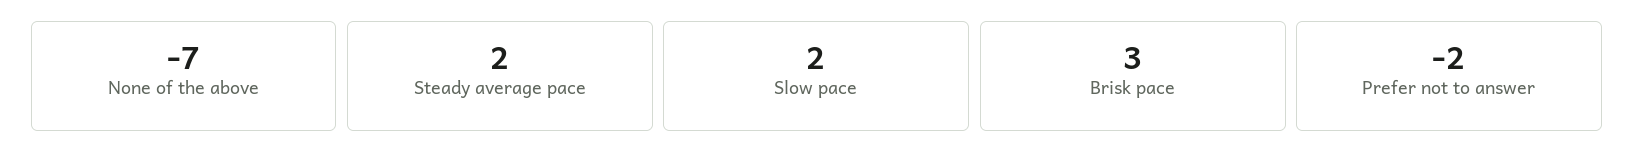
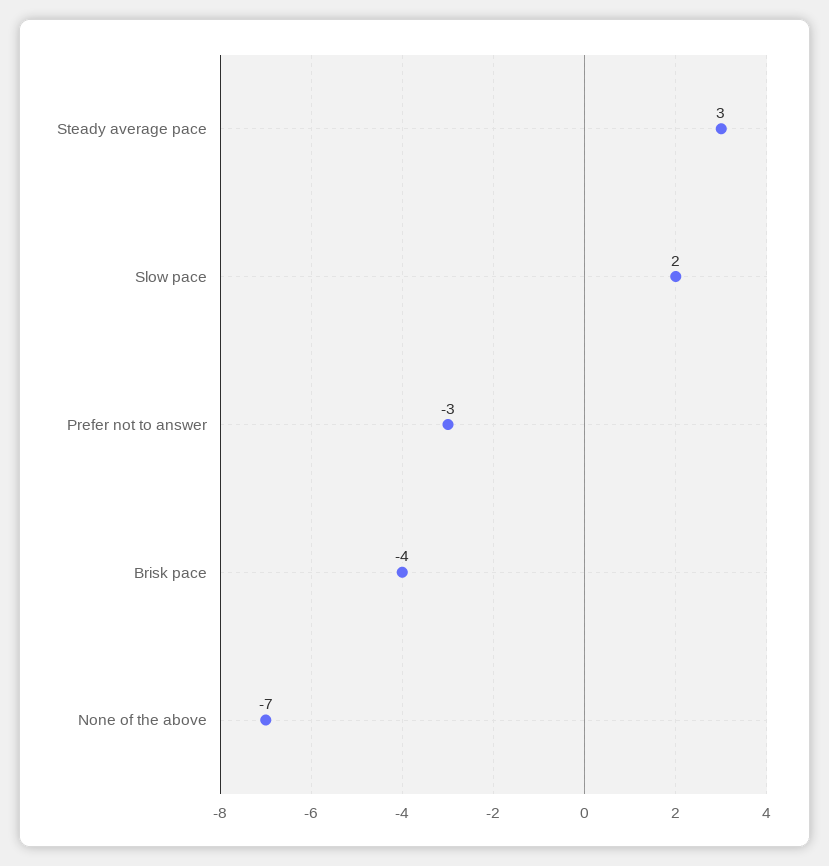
  {
    "None of the above": -7,
-   "Steady average pace": 2,
+   "Steady average pace": 3,
    "Slow pace": 2,
-   "Brisk pace": 3,
+   "Brisk pace": -4,
-   "Prefer not to answer": -2
+   "Prefer not to answer": -3
  }

